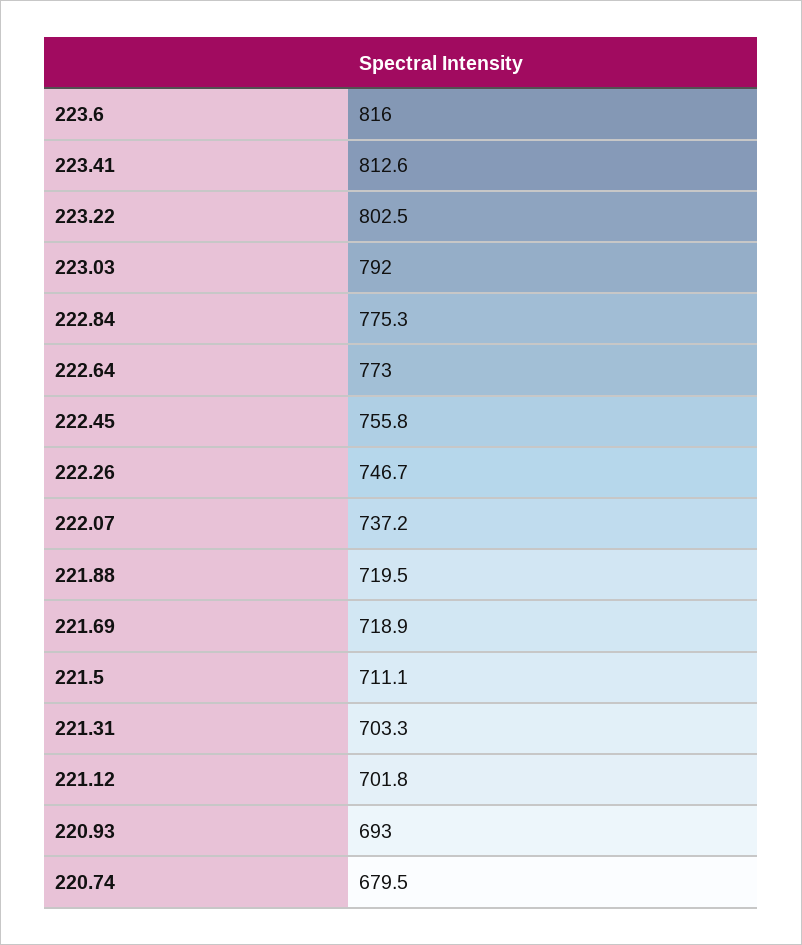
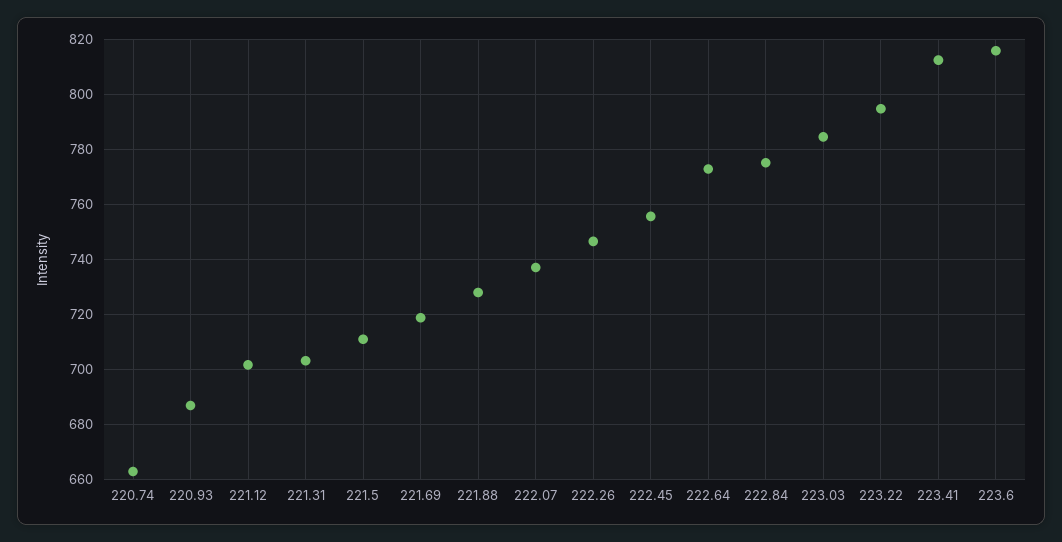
  {
    "223.6": 816,
    "223.41": 812.6,
-   "223.22": 802.5,
+   "223.22": 795,
-   "223.03": 792,
+   "223.03": 785,
    "222.84": 775.3,
    "222.64": 773,
    "222.45": 755.8,
    "222.26": 746.7,
    "222.07": 737.2,
-   "221.88": 719.5,
+   "221.88": 727.5,
    "221.69": 718.9,
    "221.5": 711.1,
    "221.31": 703.3,
    "221.12": 701.8,
-   "220.93": 693,
+   "220.93": 687.5,
-   "220.74": 679.5
+   "220.74": 662.5
  }

